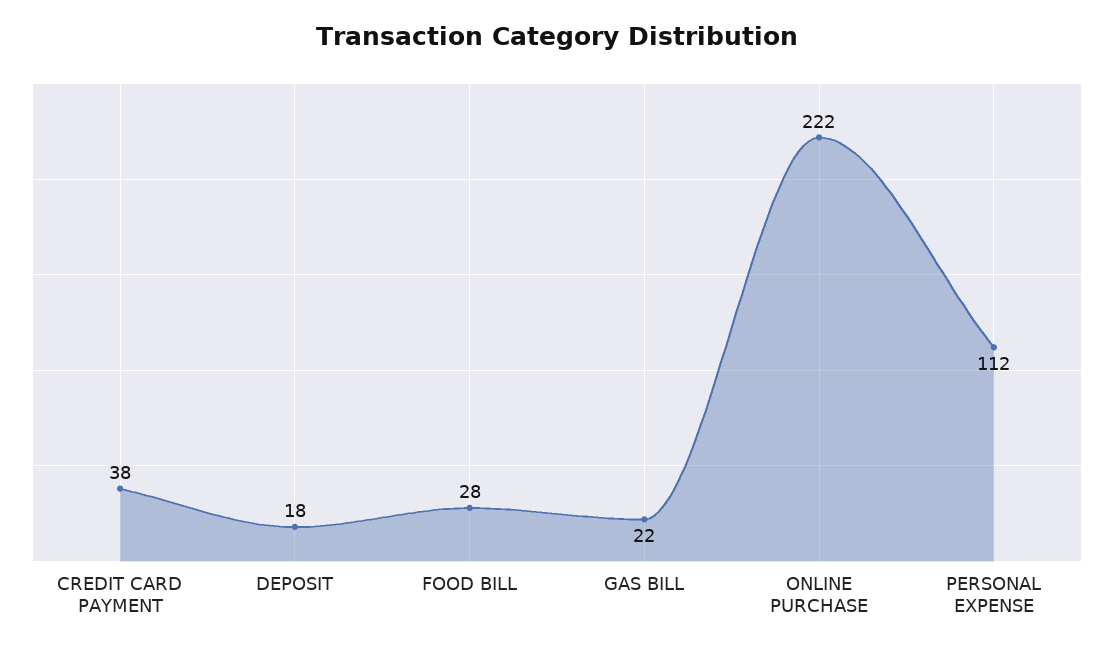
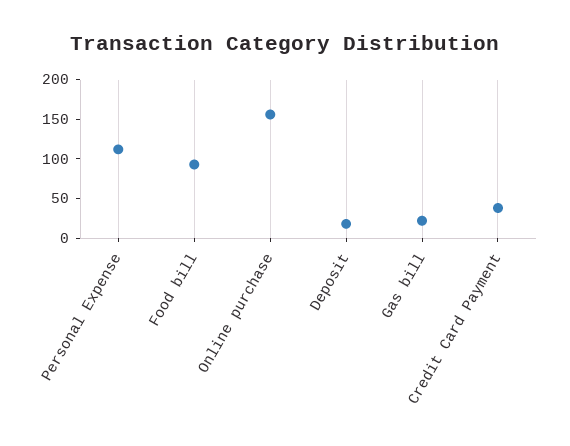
  {
    "CREDIT CARD PAYMENT": 38,
    "DEPOSIT": 18,
-   "FOOD BILL": 28,
+   "FOOD BILL": 100,
    "GAS BILL": 22,
-   "ONLINE PURCHASE": 222,
+   "ONLINE PURCHASE": 150,
    "PERSONAL EXPENSE": 112
  }

